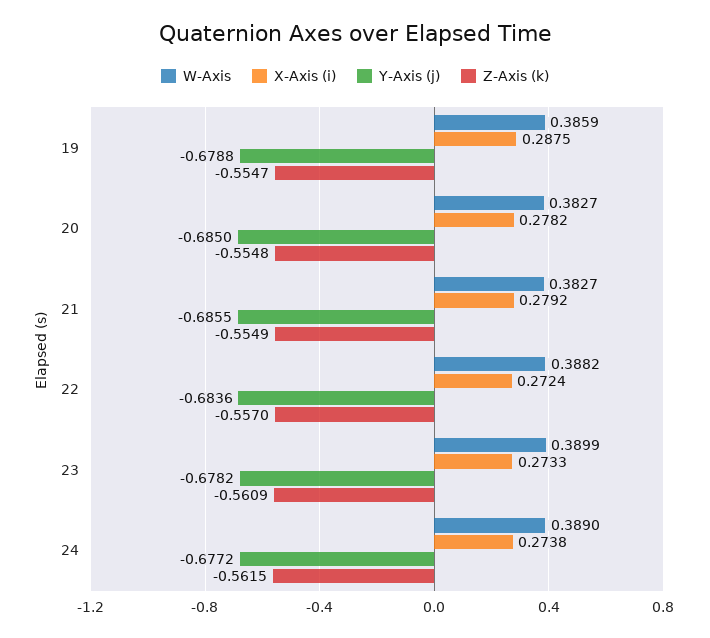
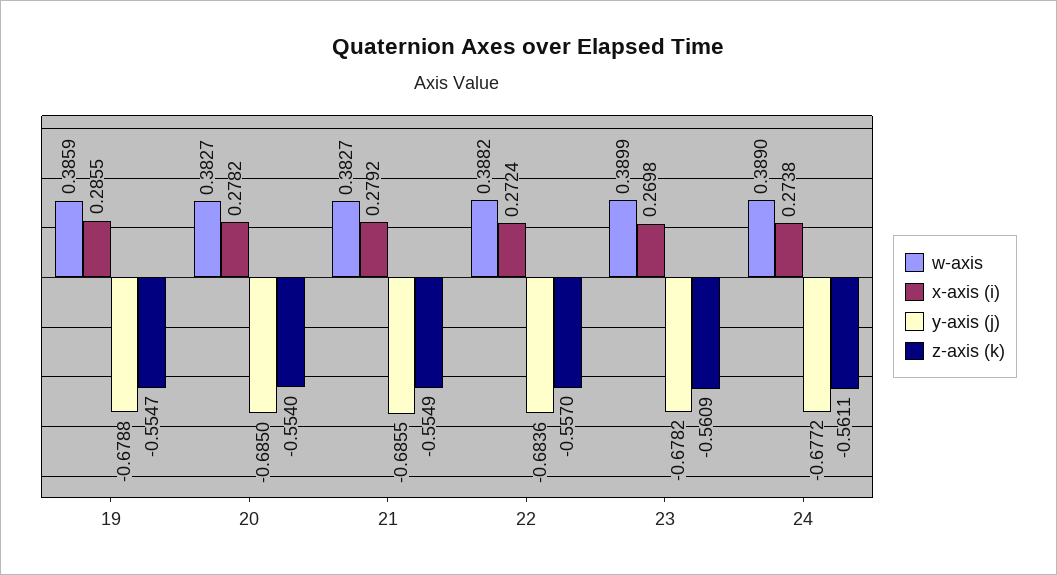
  {
    "W-Axis": {
      "19": 0.3859,
      "20": 0.3827,
      "21": 0.3827,
      "22": 0.3882,
      "23": 0.3899,
      "24": 0.389
    },
    "X-Axis (i)": {
-     "19": 0.2875,
+     "19": 0.2855,
      "20": 0.2782,
      "21": 0.2792,
      "22": 0.2724,
-     "23": 0.2733,
+     "23": 0.2698,
      "24": 0.2738
    },
    "Y-Axis (j)": {
      "19": -0.6788,
      "20": -0.685,
      "21": -0.6855,
      "22": -0.6836,
      "23": -0.6782,
      "24": -0.6772
    },
    "Z-Axis (k)": {
      "19": -0.5547,
-     "20": -0.5548,
+     "20": -0.554,
      "21": -0.5549,
      "22": -0.557,
      "23": -0.5609,
-     "24": -0.5615
+     "24": -0.5611
    }
  }

